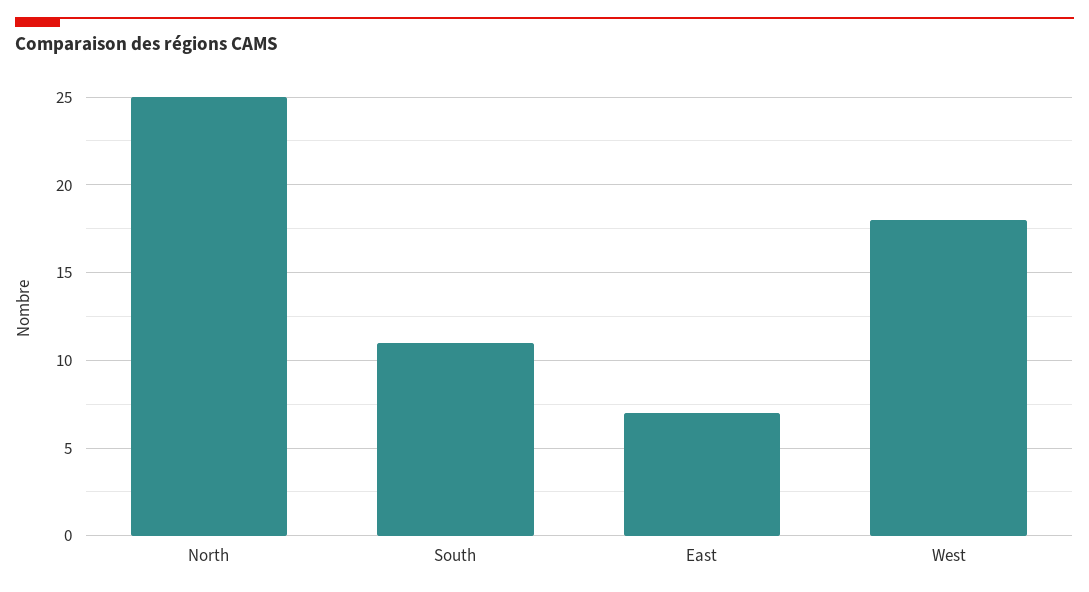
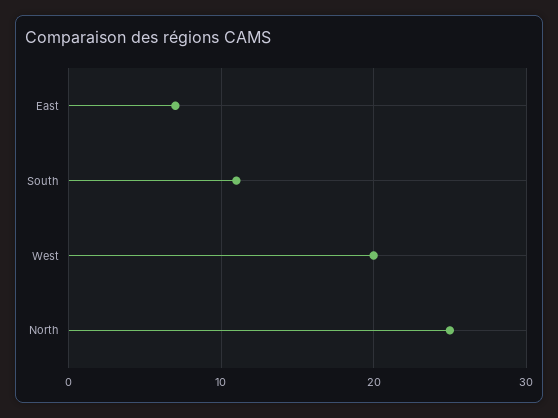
  {
    "North": 25,
    "South": 11,
    "East": 7,
-   "West": 18
+   "West": 20
  }

